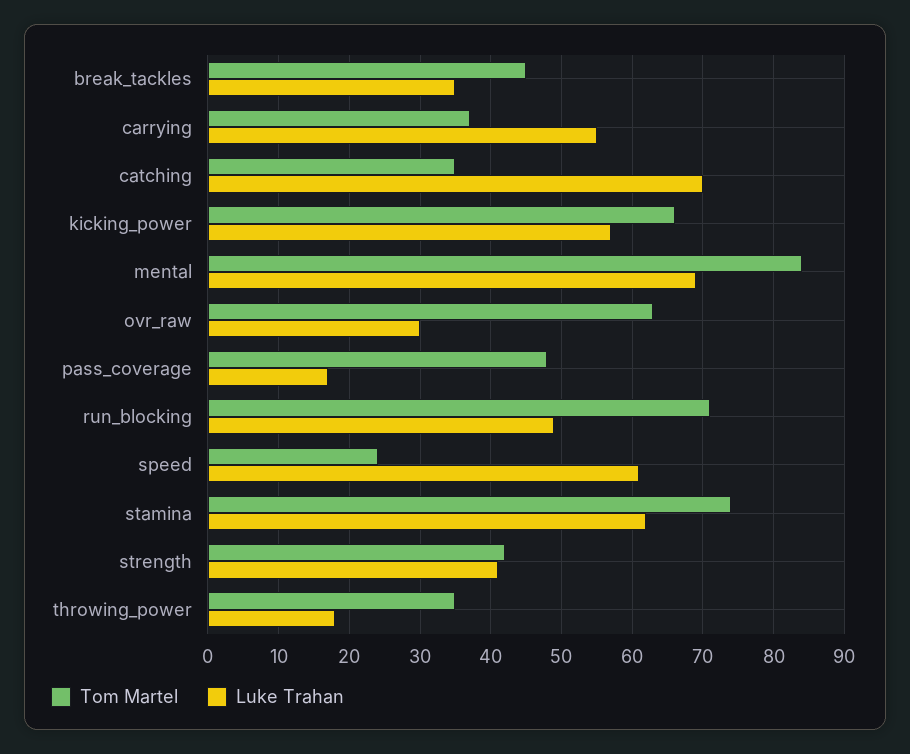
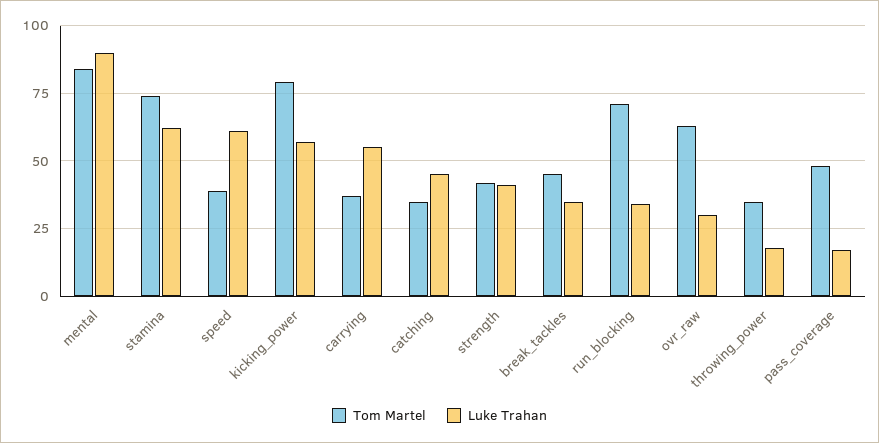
  {
    "Tom Martel": {
      "break_tackles": 45,
      "carrying": 37,
      "catching": 35,
-     "kicking_power": 66,
+     "kicking_power": 80,
      "mental": 84,
      "ovr_raw": 63,
      "pass_coverage": 48,
      "run_blocking": 71,
-     "speed": 24,
+     "speed": 40,
      "stamina": 74,
      "strength": 42,
      "throwing_power": 35
    },
    "Luke Trahan": {
      "break_tackles": 35,
      "carrying": 55,
-     "catching": 70,
+     "catching": 45,
      "kicking_power": 57,
-     "mental": 69,
+     "mental": 90,
      "ovr_raw": 30,
      "pass_coverage": 17,
-     "run_blocking": 49,
+     "run_blocking": 35,
      "speed": 61,
      "stamina": 62,
      "strength": 41,
      "throwing_power": 18
    }
  }

